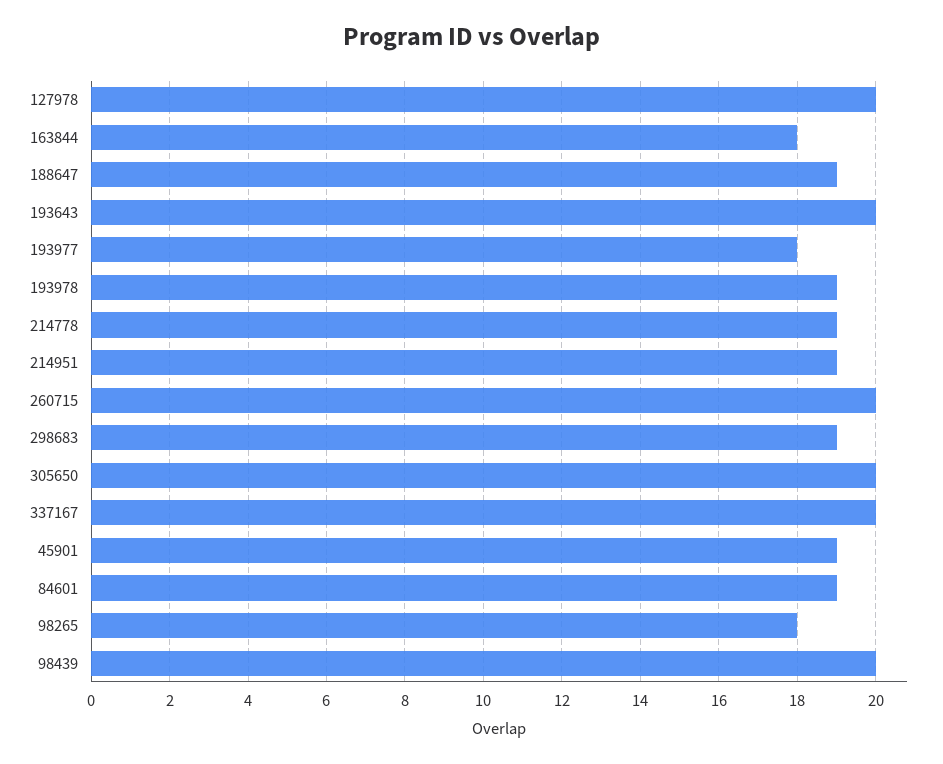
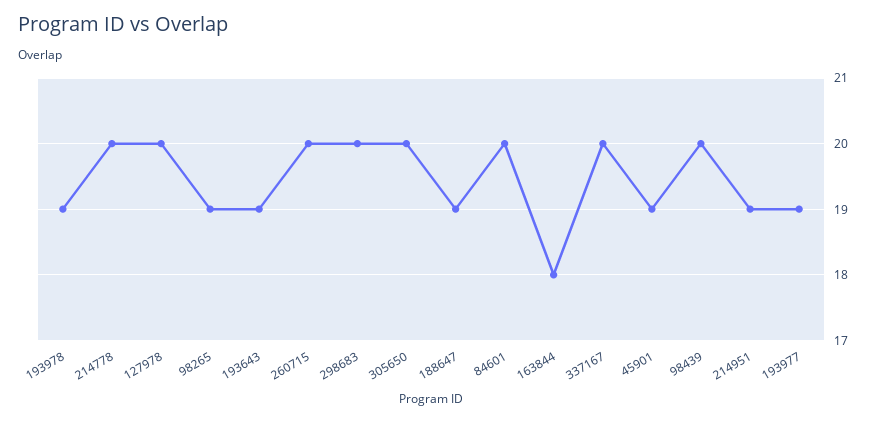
  {
    "127978": 20,
    "163844": 18,
    "188647": 19,
-   "193643": 20,
+   "193643": 19,
-   "193977": 18,
+   "193977": 19,
    "193978": 19,
-   "214778": 19,
+   "214778": 20,
    "214951": 19,
    "260715": 20,
-   "298683": 19,
+   "298683": 20,
    "305650": 20,
    "337167": 20,
    "45901": 19,
-   "84601": 19,
+   "84601": 20,
-   "98265": 18,
+   "98265": 19,
    "98439": 20
  }

